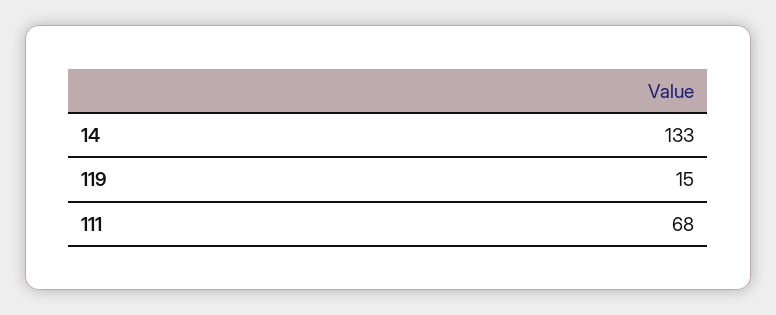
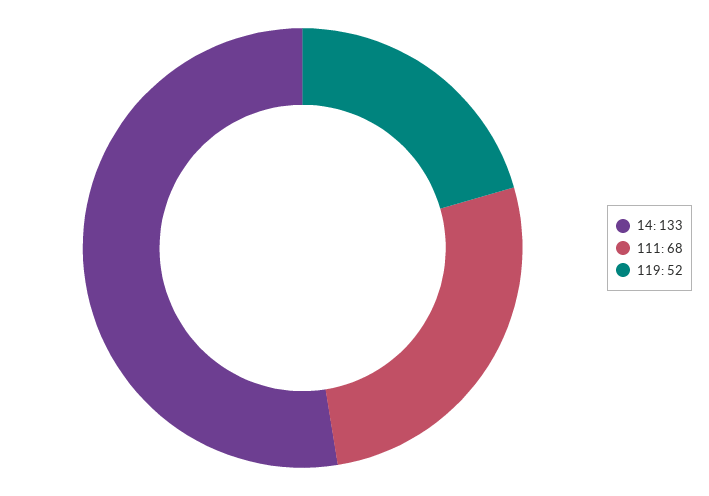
  {
    "14": 133,
-   "119": 15,
+   "119": 52,
    "111": 68
  }

